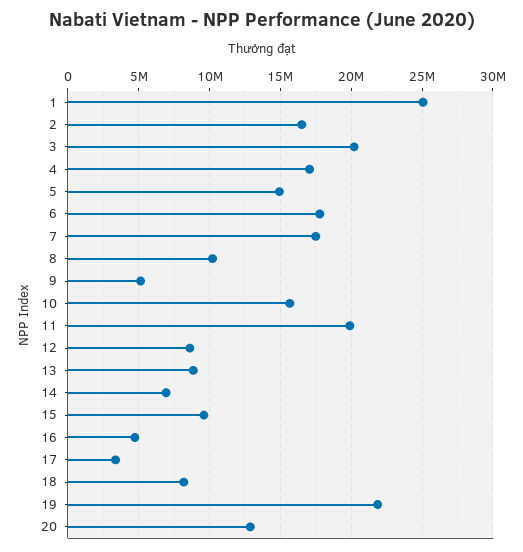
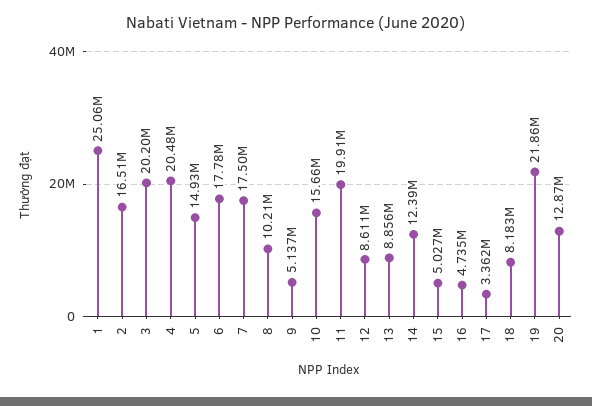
  {
    "1": 25060000,
    "2": 16510000,
    "3": 20200000,
-   "4": 17000000,
+   "4": 20480000,
    "5": 14930000,
    "6": 17780000,
    "7": 17500000,
    "8": 10210000,
    "9": 5137000,
    "10": 15660000,
    "11": 19910000,
    "12": 8611000,
    "13": 8856000,
-   "14": 7000000,
+   "14": 12390000,
-   "15": 9500000,
+   "15": 5027000,
    "16": 4735000,
    "17": 3362000,
    "18": 8183000,
    "19": 21860000,
    "20": 12870000
  }

